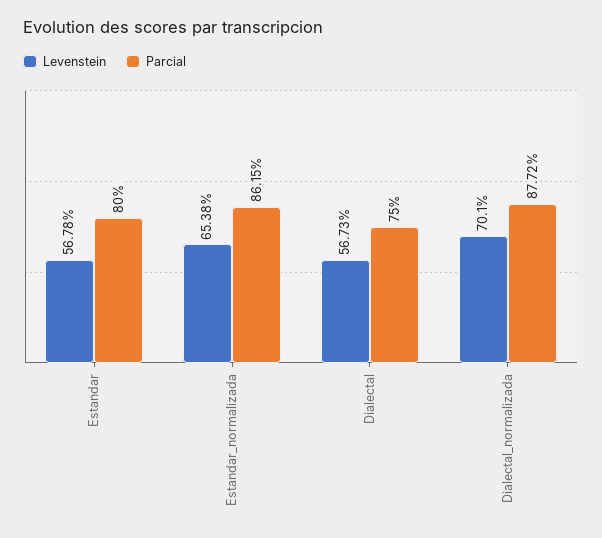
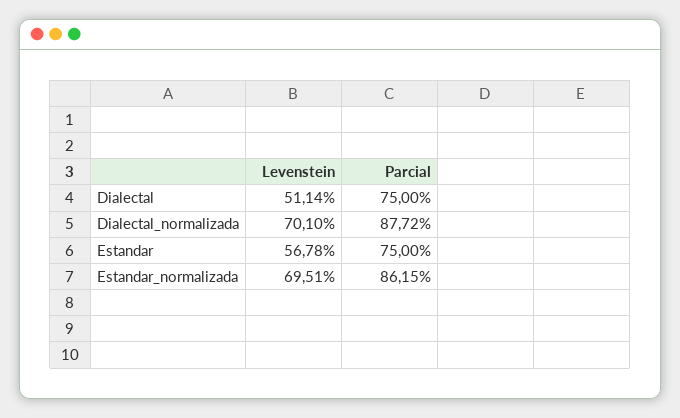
  {
    "Levenstein": {
      "Estandar": 56.78,
-     "Estandar_normalizada": 65.38,
+     "Estandar_normalizada": 69.51,
-     "Dialectal": 56.73,
+     "Dialectal": 51.14,
      "Dialectal_normalizada": 70.1
    },
    "Parcial": {
-     "Estandar": 80,
+     "Estandar": 75,
      "Estandar_normalizada": 86.15,
      "Dialectal": 75,
      "Dialectal_normalizada": 87.72
    }
  }

